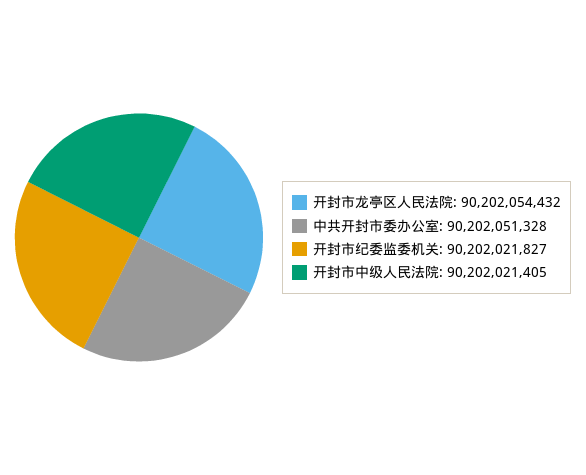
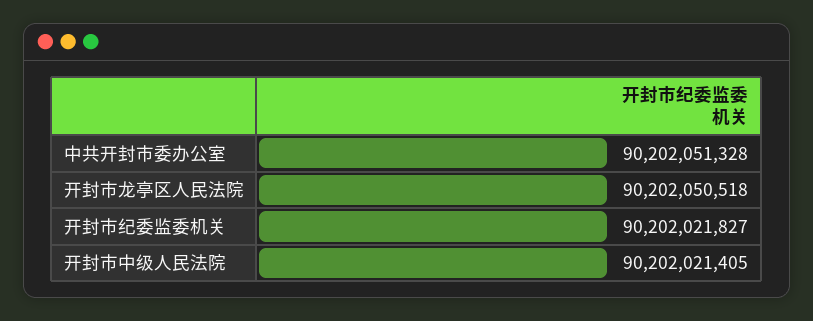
  {
-   "开封市龙亭区人民法院": 90202054432,
+   "开封市龙亭区人民法院": 90202050518,
    "中共开封市委办公室": 90202051328,
    "开封市纪委监委机关": 90202021827,
    "开封市中级人民法院": 90202021405
  }

